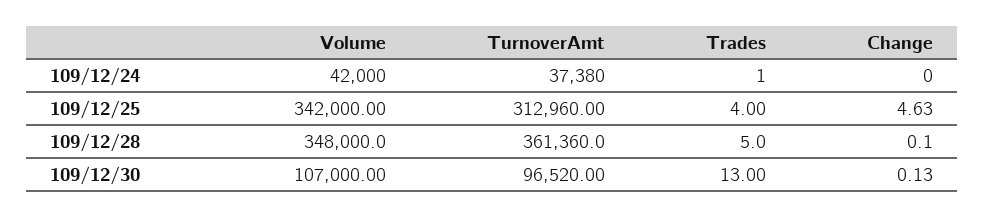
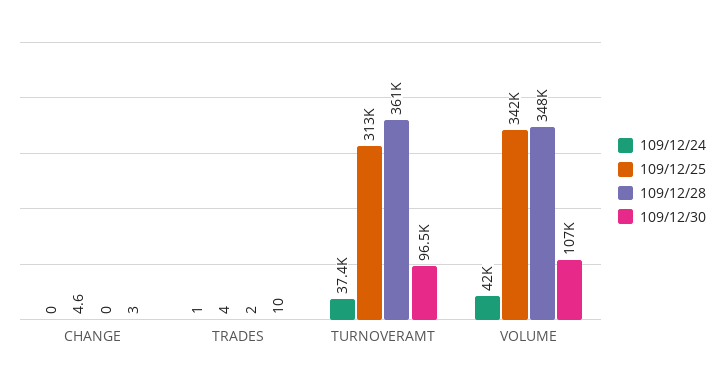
  {
    "109/12/24": {
      "Volume": 42000,
      "TurnoverAmt": 37380,
      "Trades": 1,
      "Change": 0
    },
    "109/12/25": {
      "Volume": 342000,
      "TurnoverAmt": 312960,
      "Trades": 4,
      "Change": 4.63
    },
    "109/12/28": {
      "Volume": 348000,
      "TurnoverAmt": 361360,
-     "Trades": 5,
+     "Trades": 2,
      "Change": 0.1
    },
    "109/12/30": {
      "Volume": 107000,
      "TurnoverAmt": 96520,
-     "Trades": 13,
+     "Trades": 10,
-     "Change": 0.13
+     "Change": 3
    }
  }

